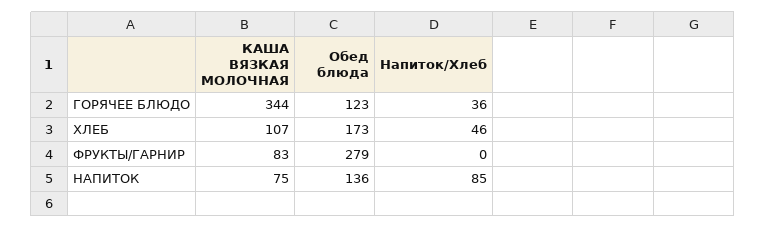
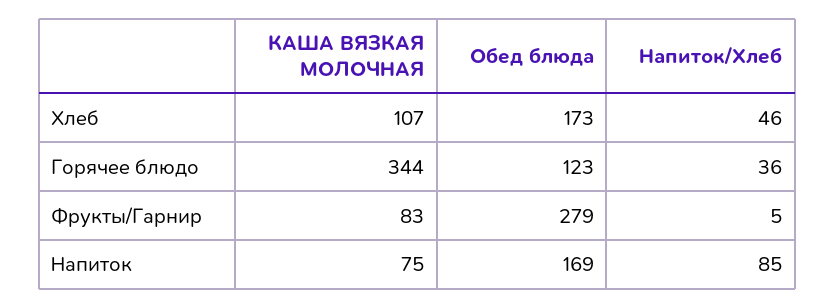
  {
    "КАША ВЯЗКАЯ МОЛОЧНАЯ": {
      "ГОРЯЧЕЕ БЛЮДО": 344,
      "ХЛЕБ": 107,
      "ФРУКТЫ/ГАРНИР": 83,
      "НАПИТОК": 75
    },
    "Обед блюда": {
      "ГОРЯЧЕЕ БЛЮДО": 123,
      "ХЛЕБ": 173,
      "ФРУКТЫ/ГАРНИР": 279,
-     "НАПИТОК": 136
+     "НАПИТОК": 169
    },
    "Напиток/Хлеб": {
      "ГОРЯЧЕЕ БЛЮДО": 36,
      "ХЛЕБ": 46,
-     "ФРУКТЫ/ГАРНИР": 0,
+     "ФРУКТЫ/ГАРНИР": 5,
      "НАПИТОК": 85
    }
  }

